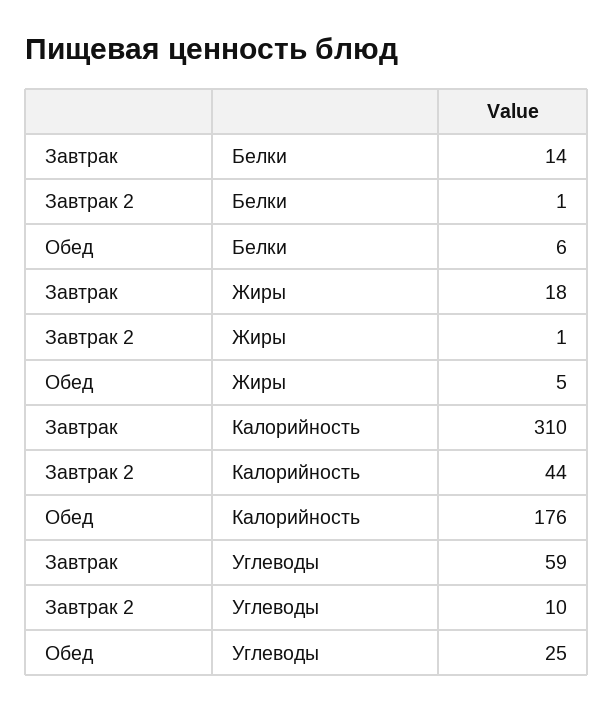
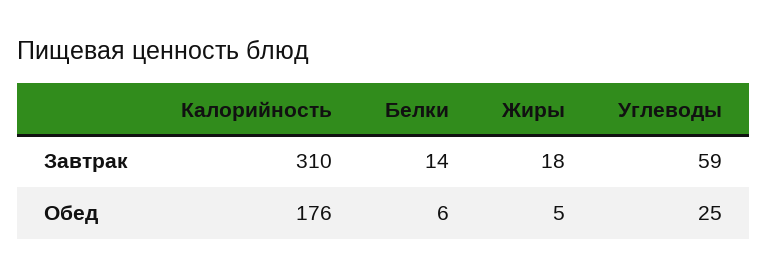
  {
    "Завтрак": {
      "Белки": 14,
      "Жиры": 18,
      "Калорийность": 310,
      "Углеводы": 59
    },
-   "Завтрак 2": {
-     "Белки": 1,
-     "Жиры": 1,
-     "Калорийность": 44,
-     "Углеводы": 10
-   },
    "Обед": {
      "Белки": 6,
      "Жиры": 5,
      "Калорийность": 176,
      "Углеводы": 25
    }
  }

